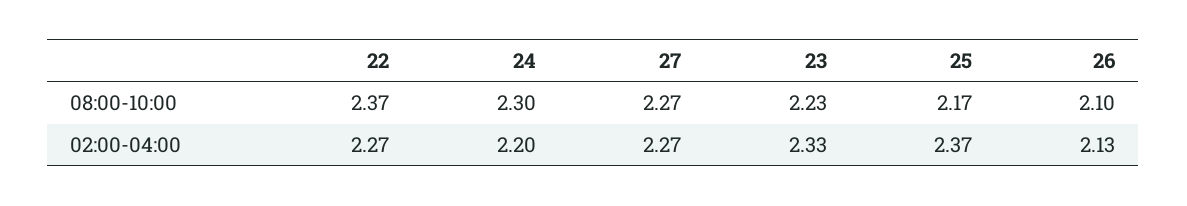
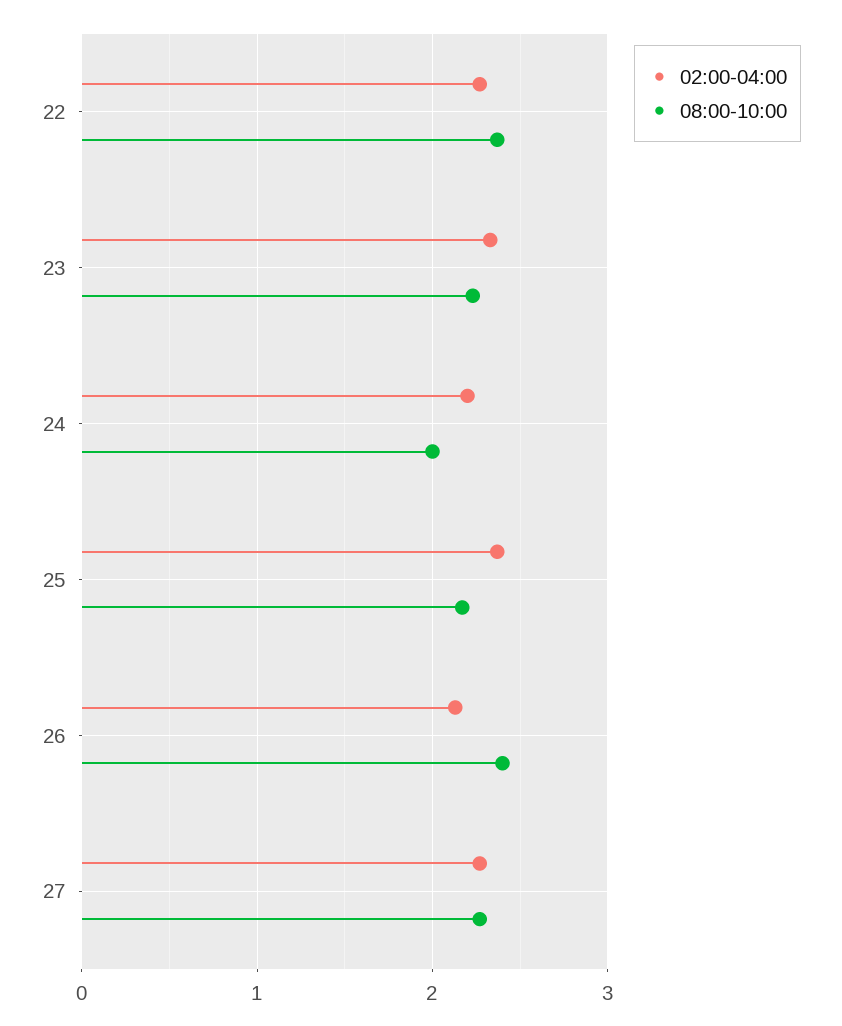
  {
    "08:00-10:00": {
      "22": 2.37,
-     "24": 2.3,
+     "24": 2,
      "27": 2.27,
      "23": 2.23,
      "25": 2.17,
-     "26": 2.1
+     "26": 2.4
    },
    "02:00-04:00": {
      "22": 2.27,
      "24": 2.2,
      "27": 2.27,
      "23": 2.33,
      "25": 2.37,
      "26": 2.13
    }
  }

